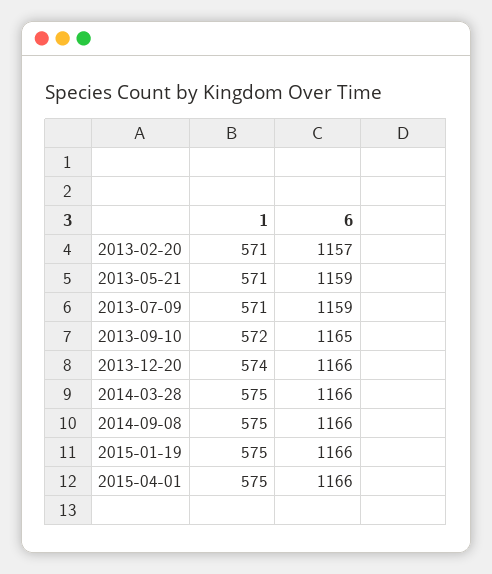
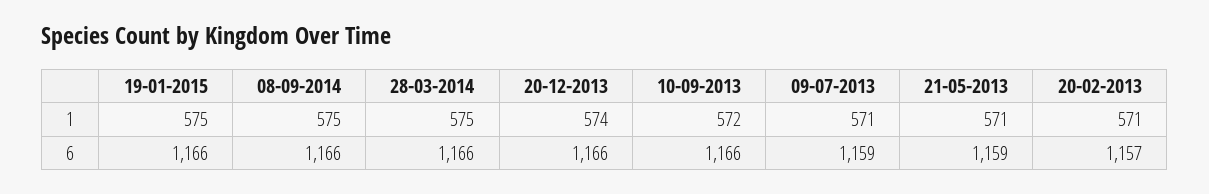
  {
    "1": {
      "2013-02-20": 571,
      "2013-05-21": 571,
      "2013-07-09": 571,
      "2013-09-10": 572,
      "2013-12-20": 574,
      "2014-03-28": 575,
      "2014-09-08": 575,
-     "2015-01-19": 575,
+     "2015-01-19": 575
-     "2015-04-01": 575
    },
    "6": {
      "2013-02-20": 1157,
      "2013-05-21": 1159,
      "2013-07-09": 1159,
-     "2013-09-10": 1165,
+     "2013-09-10": 1166,
      "2013-12-20": 1166,
      "2014-03-28": 1166,
      "2014-09-08": 1166,
-     "2015-01-19": 1166,
+     "2015-01-19": 1166
-     "2015-04-01": 1166
    }
  }

